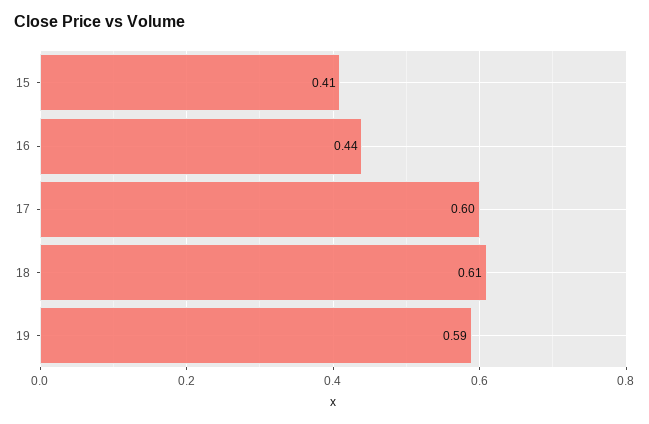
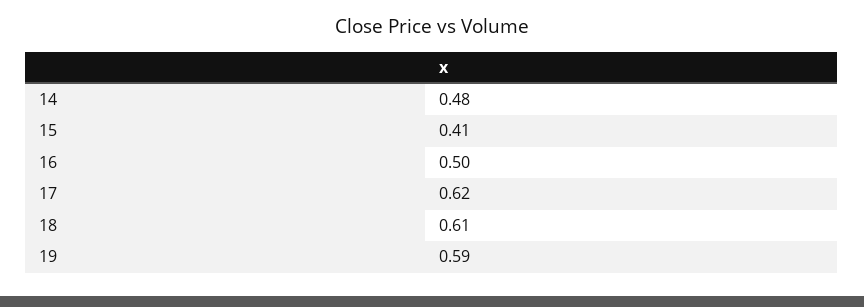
  {
    "15": 0.41,
-   "16": 0.44,
+   "16": 0.5,
-   "17": 0.6,
+   "17": 0.62,
    "18": 0.61,
-   "19": 0.59
+   "19": 0.59,
+   "14": 0.48
  }

